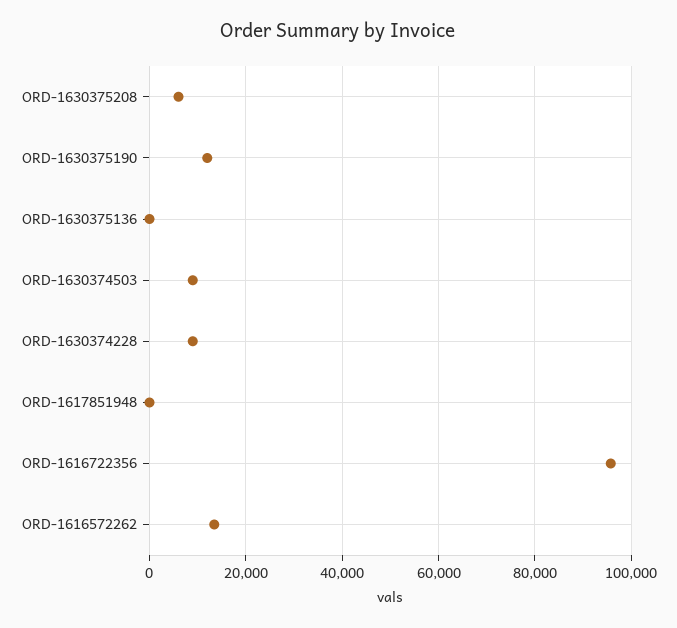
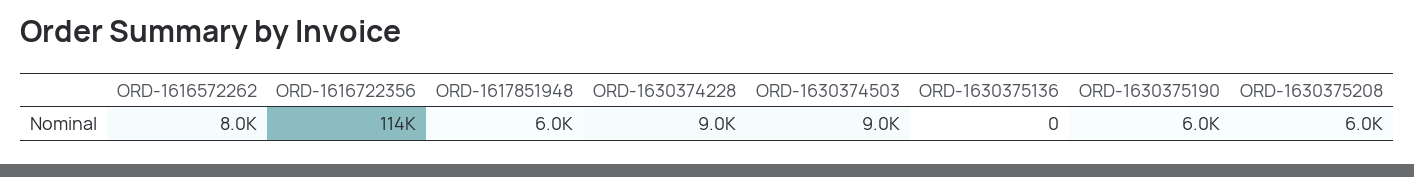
  {
    "ORD-1630375208": 6000,
-   "ORD-1630375190": 12000,
+   "ORD-1630375190": 6000,
    "ORD-1630375136": 0,
    "ORD-1630374503": 9000,
    "ORD-1630374228": 9000,
-   "ORD-1617851948": 0,
+   "ORD-1617851948": 6000,
-   "ORD-1616722356": 96000,
+   "ORD-1616722356": 114000,
-   "ORD-1616572262": 14000
+   "ORD-1616572262": 8000
  }

